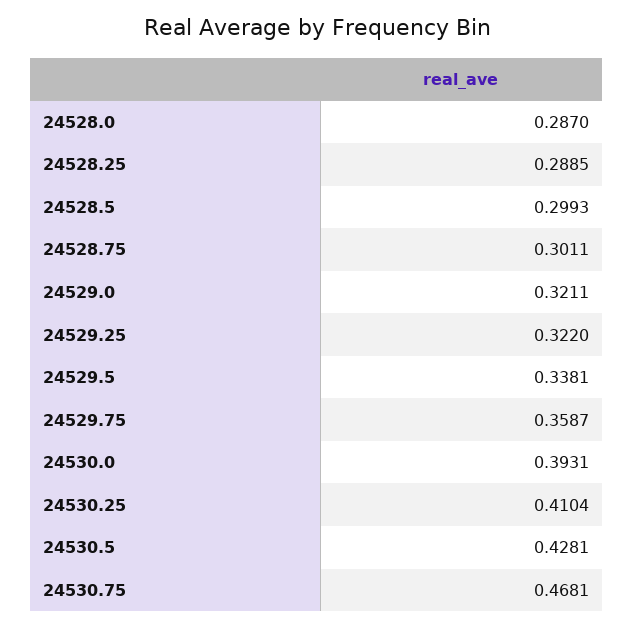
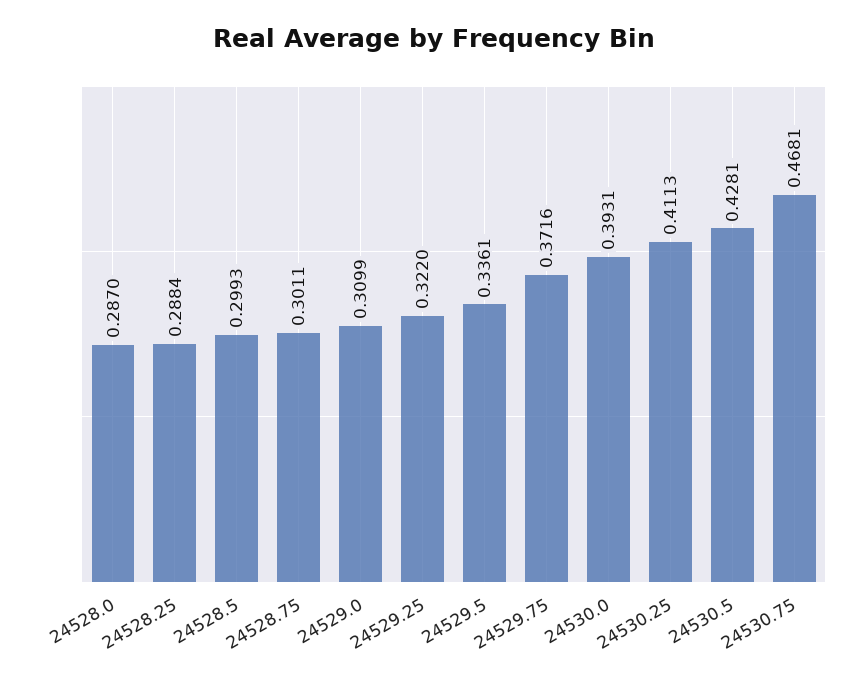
  {
    "24528.0": 0.287,
-   "24528.25": 0.2885,
+   "24528.25": 0.2884,
    "24528.5": 0.2993,
    "24528.75": 0.3011,
-   "24529.0": 0.3211,
+   "24529.0": 0.3099,
    "24529.25": 0.322,
-   "24529.5": 0.3381,
+   "24529.5": 0.3361,
-   "24529.75": 0.3587,
+   "24529.75": 0.3716,
    "24530.0": 0.3931,
-   "24530.25": 0.4104,
+   "24530.25": 0.4113,
    "24530.5": 0.4281,
    "24530.75": 0.4681
  }

